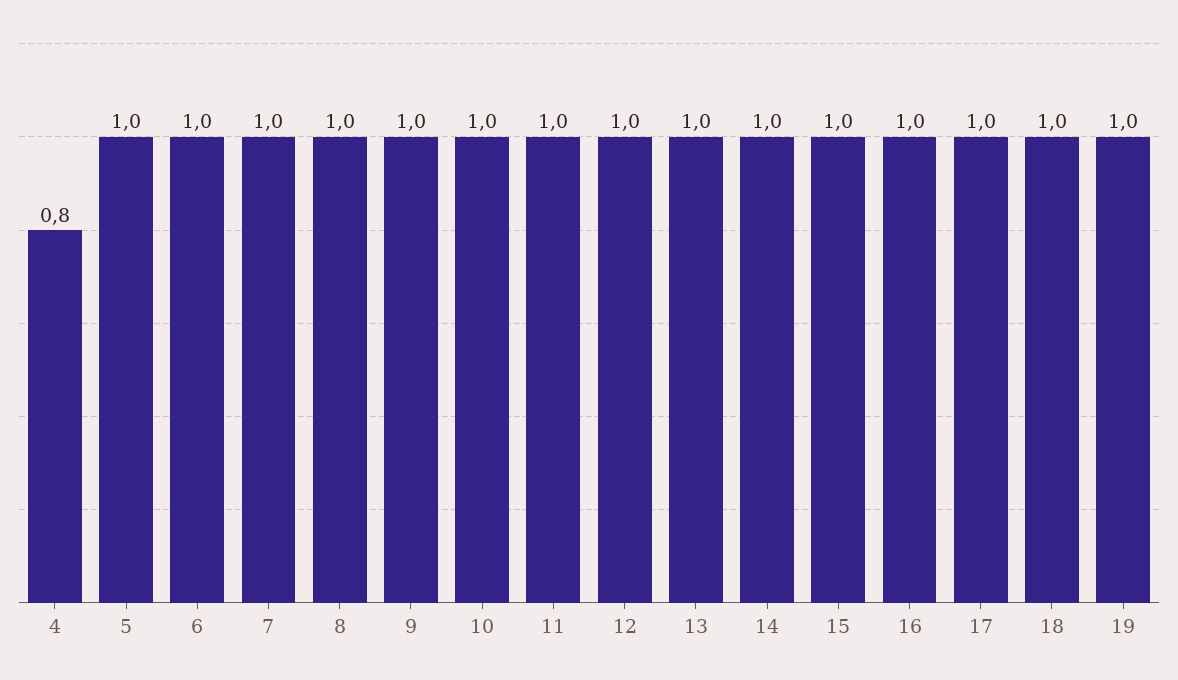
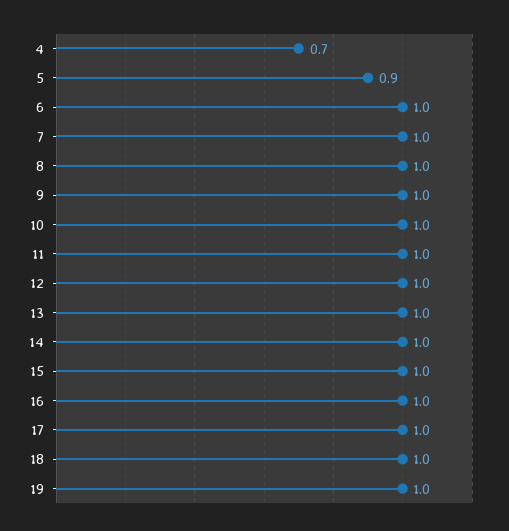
  {
-   "4": 0.8,
+   "4": 0.7,
-   "5": 1,
+   "5": 0.9,
    "6": 1,
    "7": 1,
    "8": 1,
    "9": 1,
    "10": 1,
    "11": 1,
    "12": 1,
    "13": 1,
    "14": 1,
    "15": 1,
    "16": 1,
    "17": 1,
    "18": 1,
    "19": 1
  }

